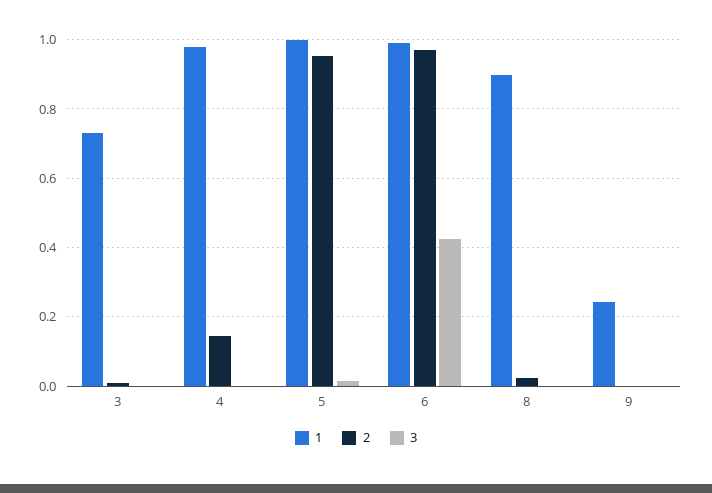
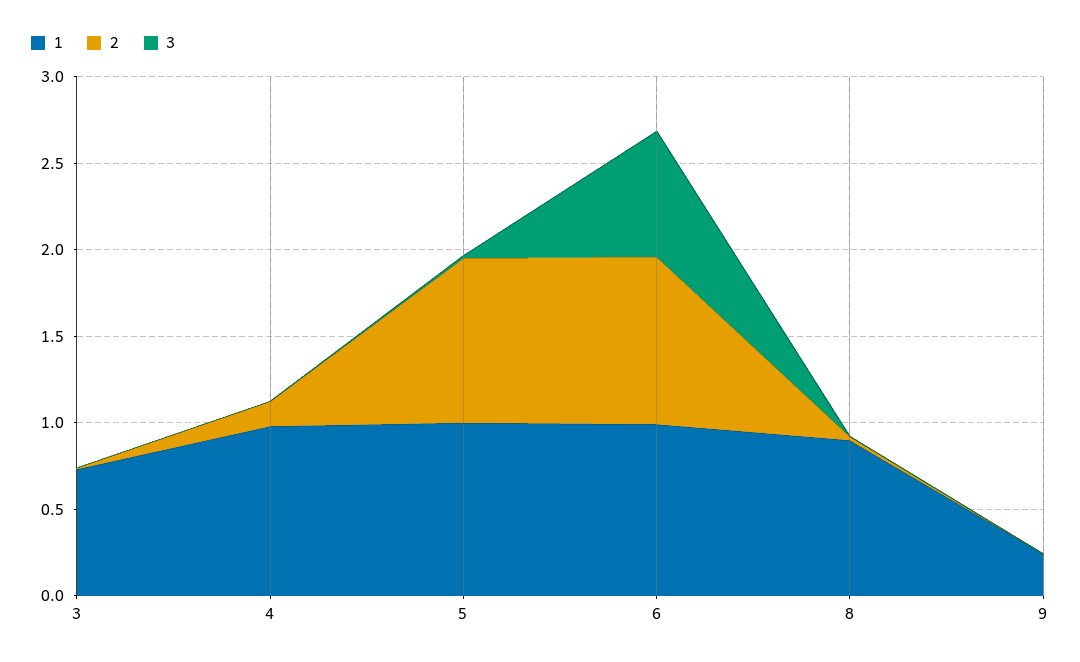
  {
    "1": {
      "3": 0.74,
      "4": 0.98,
      "5": 1,
      "6": 1,
      "8": 0.9,
      "9": 0.24
    },
    "2": {
      "3": 0,
      "4": 0.14,
      "5": 0.96,
      "6": 0.98,
      "8": 0.02,
      "9": 0
    },
    "3": {
      "3": 0,
      "4": 0,
      "5": 0.02,
-     "6": 0.42,
+     "6": 0.7,
      "8": 0,
      "9": 0
    }
  }

